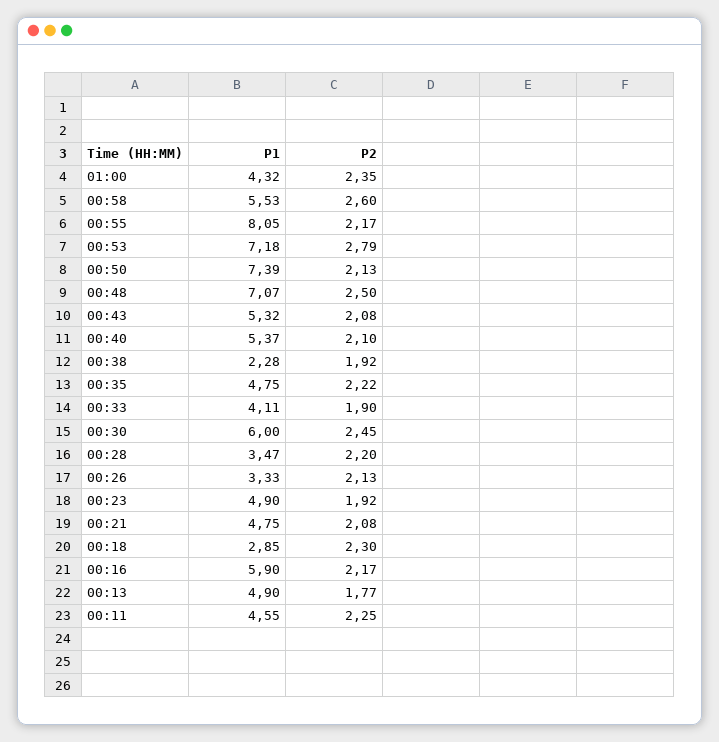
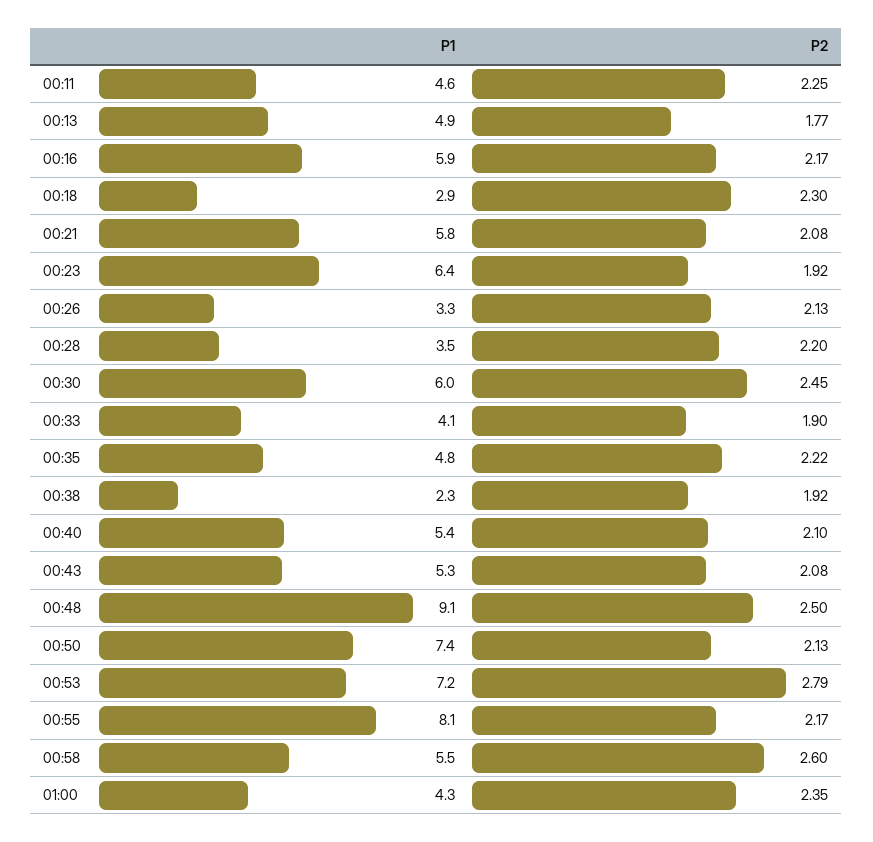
  {
    "P1": {
      "01:00": 4.32,
      "00:58": 5.53,
      "00:55": 8.05,
      "00:53": 7.18,
      "00:50": 7.39,
-     "00:48": 7.07,
+     "00:48": 9.1,
      "00:43": 5.32,
      "00:40": 5.37,
      "00:38": 2.28,
      "00:35": 4.75,
      "00:33": 4.11,
      "00:30": 6,
      "00:28": 3.47,
      "00:26": 3.33,
-     "00:23": 4.9,
+     "00:23": 6.4,
-     "00:21": 4.75,
+     "00:21": 5.8,
      "00:18": 2.85,
      "00:16": 5.9,
      "00:13": 4.9,
      "00:11": 4.55
    },
    "P2": {
      "01:00": 2.35,
      "00:58": 2.6,
      "00:55": 2.17,
      "00:53": 2.79,
      "00:50": 2.13,
      "00:48": 2.5,
      "00:43": 2.08,
      "00:40": 2.1,
      "00:38": 1.92,
      "00:35": 2.22,
      "00:33": 1.9,
      "00:30": 2.45,
      "00:28": 2.2,
      "00:26": 2.13,
      "00:23": 1.92,
      "00:21": 2.08,
      "00:18": 2.3,
      "00:16": 2.17,
      "00:13": 1.77,
      "00:11": 2.25
    }
  }

